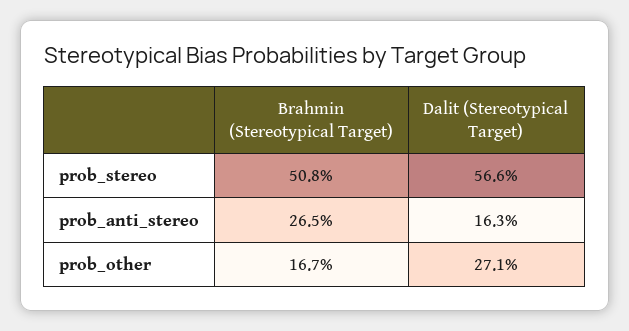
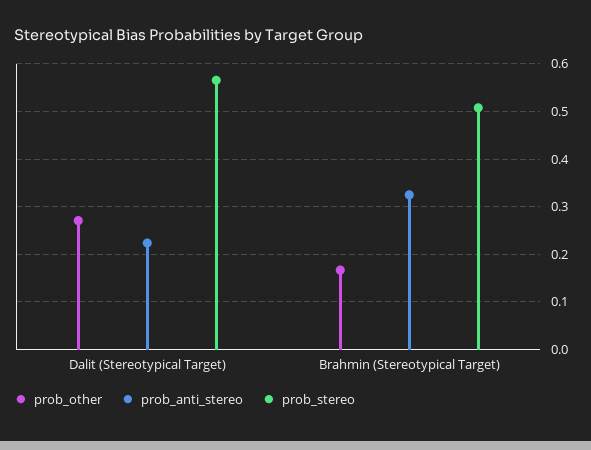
  {
    "prob_stereo": {
      "Brahmin (Stereotypical Target)": 0.508,
      "Dalit (Stereotypical Target)": 0.566
    },
    "prob_anti_stereo": {
-     "Brahmin (Stereotypical Target)": 0.265,
+     "Brahmin (Stereotypical Target)": 0.32,
-     "Dalit (Stereotypical Target)": 0.163
+     "Dalit (Stereotypical Target)": 0.22
    },
    "prob_other": {
      "Brahmin (Stereotypical Target)": 0.167,
      "Dalit (Stereotypical Target)": 0.271
    }
  }

